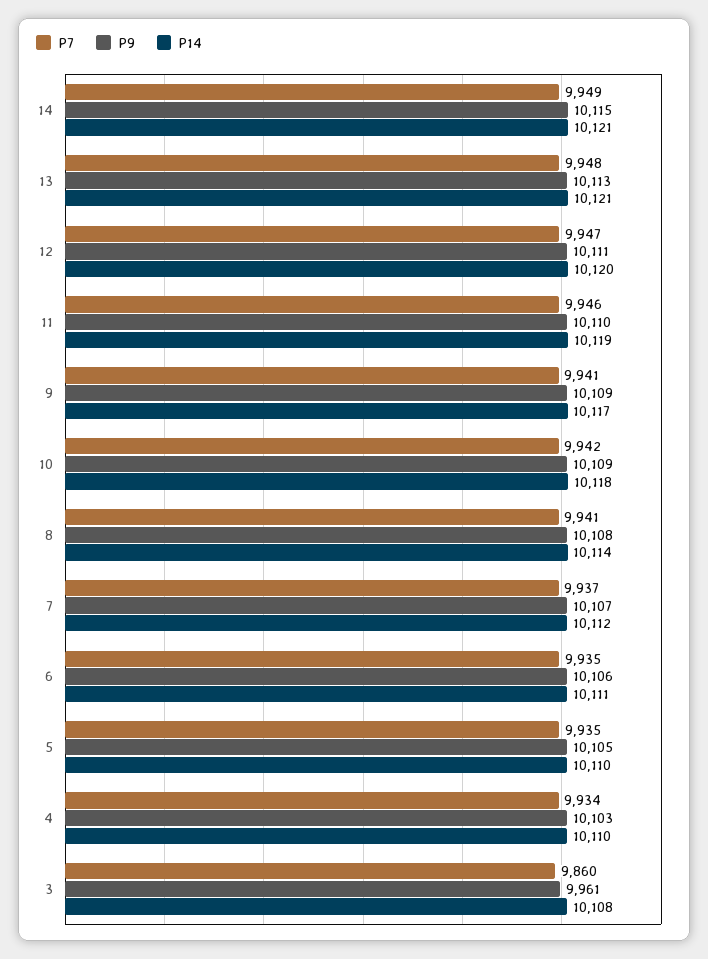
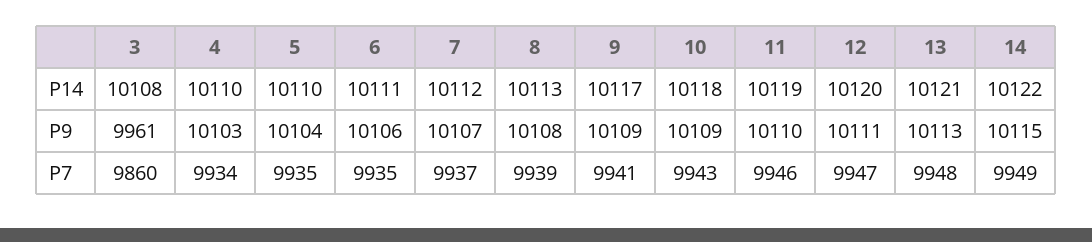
  {
    "P7": {
      "14": 9949,
      "13": 9948,
      "12": 9947,
      "11": 9946,
      "9": 9941,
-     "10": 9942,
+     "10": 9943,
-     "8": 9941,
+     "8": 9939,
      "7": 9937,
      "6": 9935,
      "5": 9935,
      "4": 9934,
      "3": 9860
    },
    "P9": {
      "14": 10115,
      "13": 10113,
      "12": 10111,
      "11": 10110,
      "9": 10109,
      "10": 10109,
      "8": 10108,
      "7": 10107,
      "6": 10106,
-     "5": 10105,
+     "5": 10104,
      "4": 10103,
      "3": 9961
    },
    "P14": {
-     "14": 10121,
+     "14": 10122,
      "13": 10121,
      "12": 10120,
      "11": 10119,
      "9": 10117,
      "10": 10118,
-     "8": 10114,
+     "8": 10113,
      "7": 10112,
      "6": 10111,
      "5": 10110,
      "4": 10110,
      "3": 10108
    }
  }

